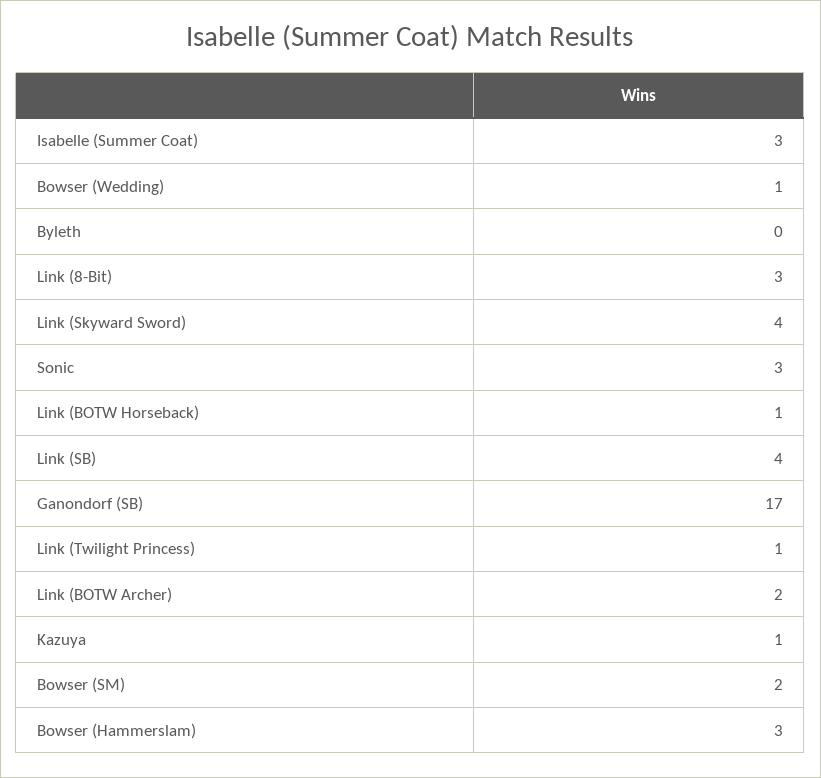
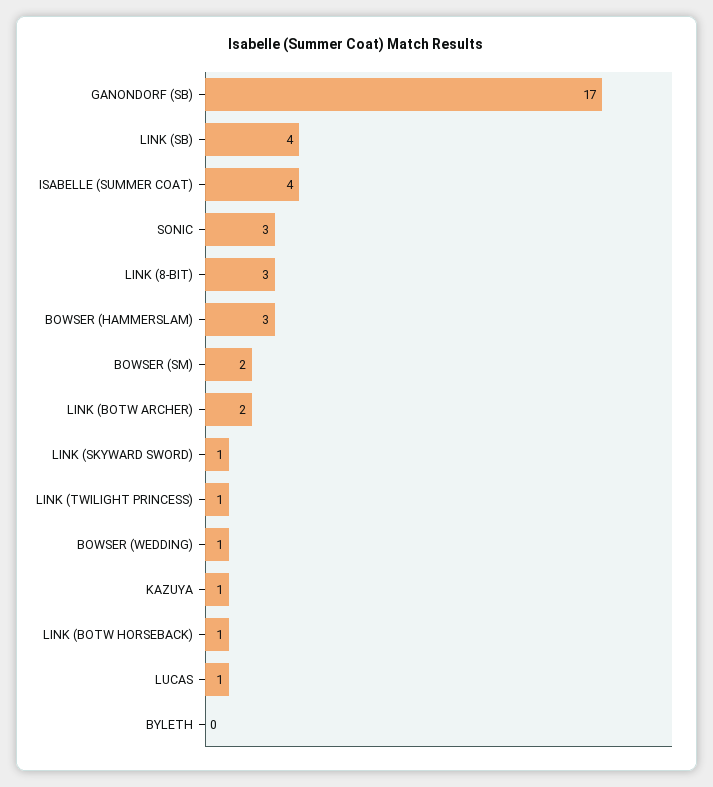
  {
-   "Isabelle (Summer Coat)": 3,
+   "Isabelle (Summer Coat)": 4,
    "Bowser (Wedding)": 1,
    "Byleth": 0,
    "Link (8-Bit)": 3,
-   "Link (Skyward Sword)": 4,
+   "Link (Skyward Sword)": 1,
    "Sonic": 3,
    "Link (BOTW Horseback)": 1,
    "Link (SB)": 4,
    "Ganondorf (SB)": 17,
    "Link (Twilight Princess)": 1,
    "Link (BOTW Archer)": 2,
    "Kazuya": 1,
    "Bowser (SM)": 2,
-   "Bowser (Hammerslam)": 3
+   "Bowser (Hammerslam)": 3,
+   "LUCAS": 1
  }

